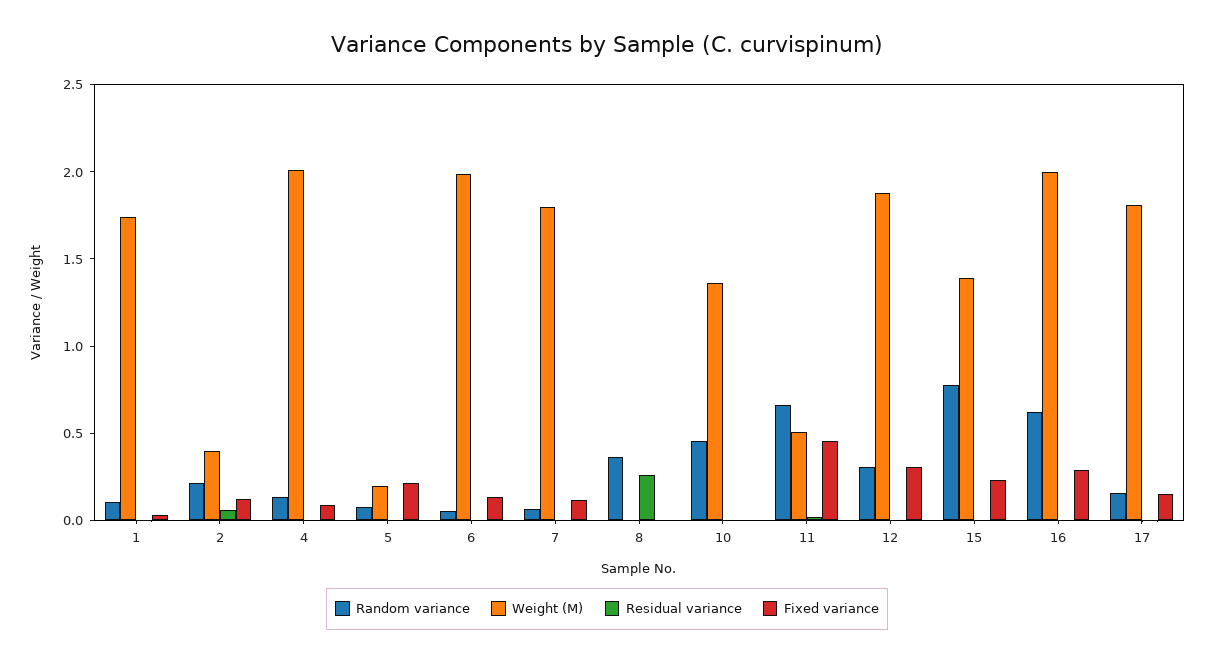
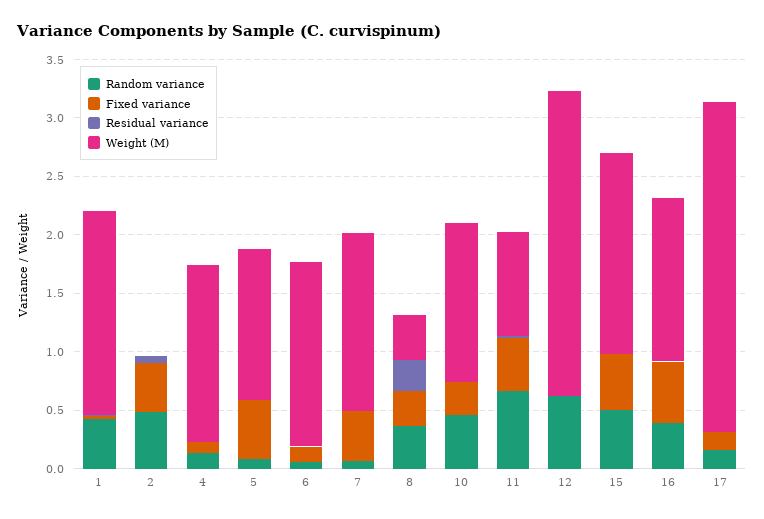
  {
    "Random variance": {
-     "1": 0.1,
+     "1": 0.4,
-     "2": 0.2,
+     "2": 0.5,
      "4": 0.1,
      "5": 0.1,
      "6": 0.1,
      "7": 0.1,
      "8": 0.4,
      "10": 0.5,
      "11": 0.7,
-     "12": 0.3,
+     "12": 0.6,
-     "15": 0.8,
+     "15": 0.5,
-     "16": 0.6,
+     "16": 0.4,
      "17": 0.2
    },
    "Weight (M)": {
      "1": 1.7,
-     "2": 0.4,
+     "2": 0,
-     "4": 2,
+     "4": 1.5,
-     "5": 0.2,
+     "5": 1.3,
-     "6": 2,
+     "6": 1.6,
-     "7": 1.8,
+     "7": 1.5,
-     "8": 0,
+     "8": 0.4,
      "10": 1.4,
-     "11": 0.5,
+     "11": 0.9,
-     "12": 1.9,
+     "12": 2.6,
-     "15": 1.4,
+     "15": 1.7,
-     "16": 2,
+     "16": 1.4,
-     "17": 1.8
+     "17": 2.8
    },
    "Residual variance": {
      "1": 0,
      "2": 0.1,
      "4": 0,
      "5": 0,
      "6": 0,
      "7": 0,
      "8": 0.3,
      "10": 0,
      "11": 0,
      "12": 0,
      "15": 0,
      "16": 0,
      "17": 0
    },
    "Fixed variance": {
      "1": 0,
-     "2": 0.1,
+     "2": 0.4,
      "4": 0.1,
-     "5": 0.2,
+     "5": 0.5,
      "6": 0.1,
-     "7": 0.1,
+     "7": 0.4,
-     "8": 0,
+     "8": 0.3,
-     "10": 0,
+     "10": 0.3,
      "11": 0.5,
-     "12": 0.3,
+     "12": 0,
-     "15": 0.2,
+     "15": 0.5,
-     "16": 0.3,
+     "16": 0.5,
      "17": 0.2
    }
  }

